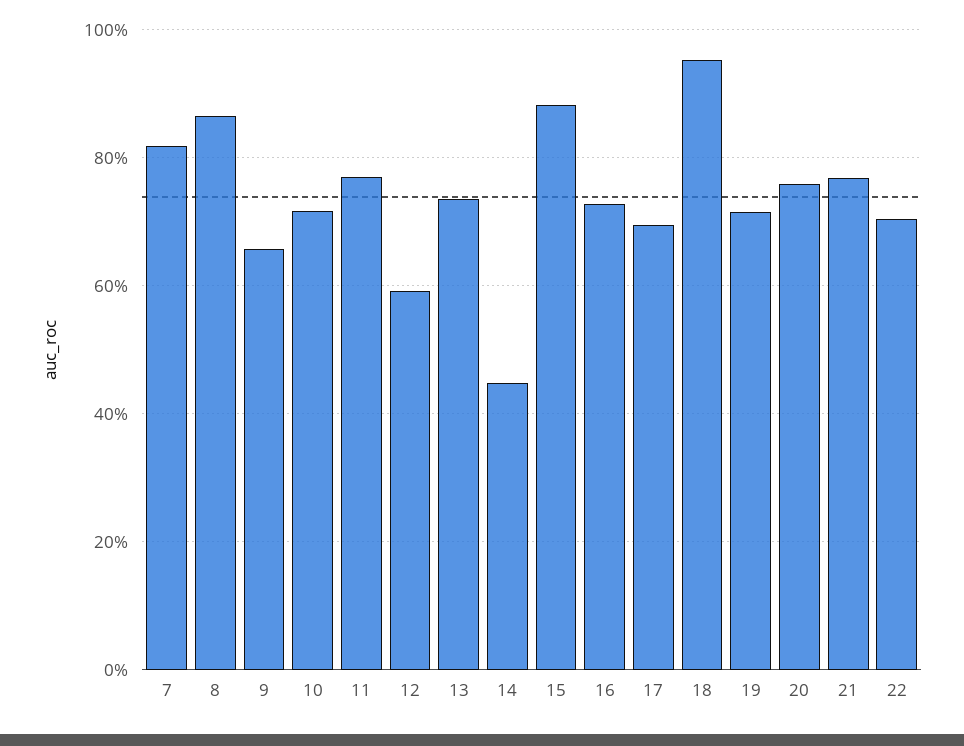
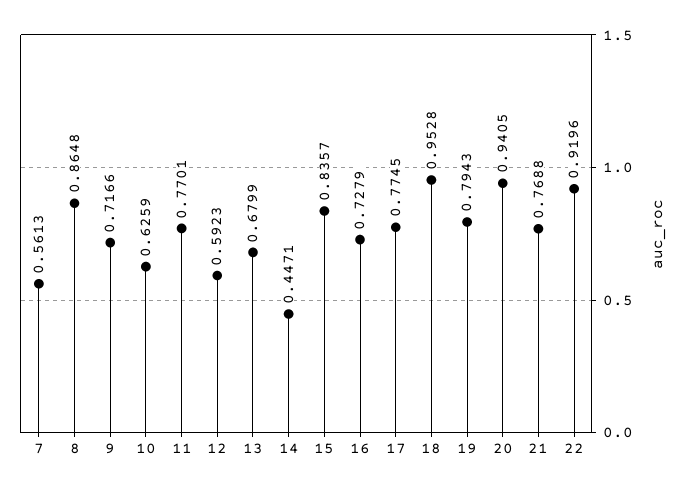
  {
-   "7": 0.82,
+   "7": 0.5613,
    "8": 0.8648,
-   "9": 0.66,
+   "9": 0.7166,
-   "10": 0.72,
+   "10": 0.6259,
    "11": 0.7701,
    "12": 0.5923,
-   "13": 0.74,
+   "13": 0.6799,
    "14": 0.4471,
-   "15": 0.88,
+   "15": 0.8357,
    "16": 0.7279,
-   "17": 0.7,
+   "17": 0.7745,
    "18": 0.9528,
-   "19": 0.72,
+   "19": 0.7943,
-   "20": 0.76,
+   "20": 0.9405,
    "21": 0.7688,
-   "22": 0.7
+   "22": 0.9196
  }

